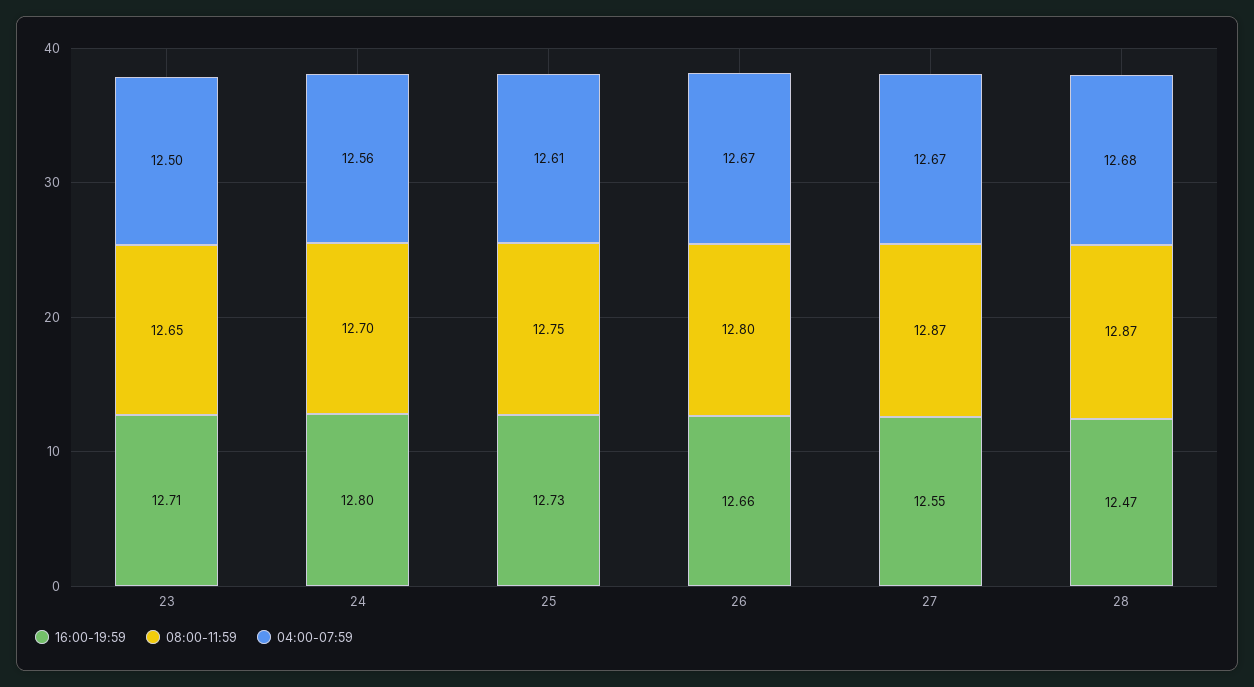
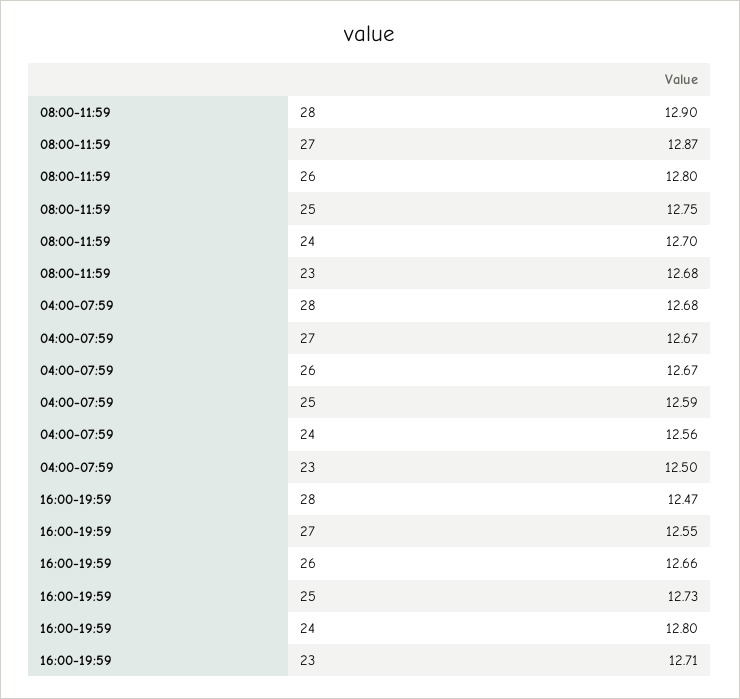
  {
    "16:00-19:59": {
      "23": 12.71,
      "24": 12.8,
      "25": 12.73,
      "26": 12.66,
      "27": 12.55,
      "28": 12.47
    },
    "08:00-11:59": {
-     "23": 12.65,
+     "23": 12.68,
      "24": 12.7,
      "25": 12.75,
      "26": 12.8,
      "27": 12.87,
-     "28": 12.87
+     "28": 12.9
    },
    "04:00-07:59": {
      "23": 12.5,
      "24": 12.56,
-     "25": 12.61,
+     "25": 12.59,
      "26": 12.67,
      "27": 12.67,
      "28": 12.68
    }
  }

